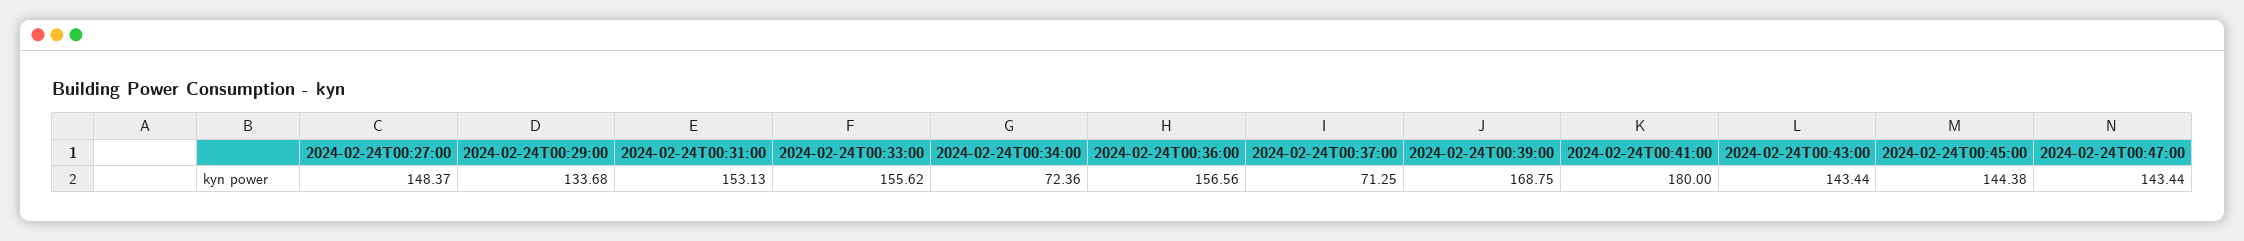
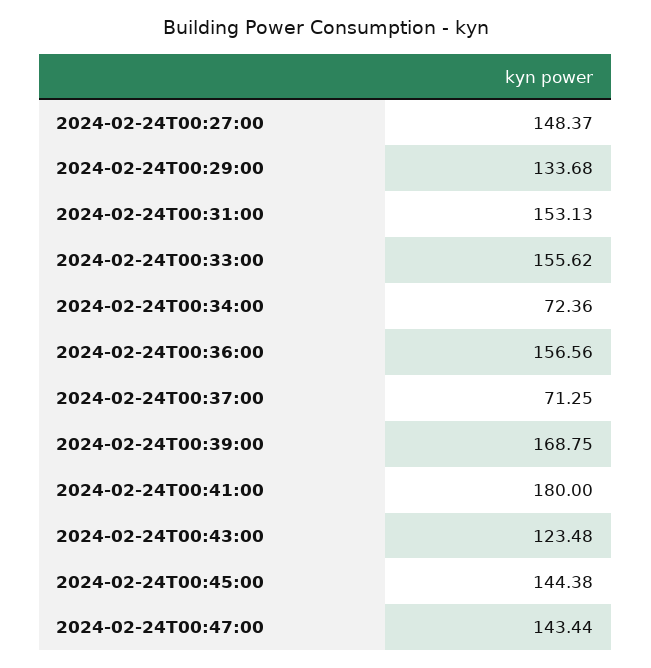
  {
    "2024-02-24T00:27:00": 148.37,
    "2024-02-24T00:29:00": 133.68,
    "2024-02-24T00:31:00": 153.13,
    "2024-02-24T00:33:00": 155.62,
    "2024-02-24T00:34:00": 72.36,
    "2024-02-24T00:36:00": 156.56,
    "2024-02-24T00:37:00": 71.25,
    "2024-02-24T00:39:00": 168.75,
    "2024-02-24T00:41:00": 180,
-   "2024-02-24T00:43:00": 143.44,
+   "2024-02-24T00:43:00": 123.48,
    "2024-02-24T00:45:00": 144.38,
    "2024-02-24T00:47:00": 143.44
  }

